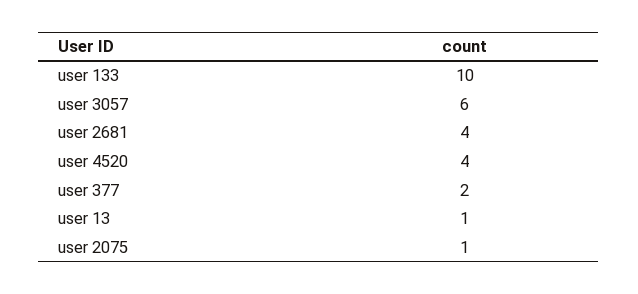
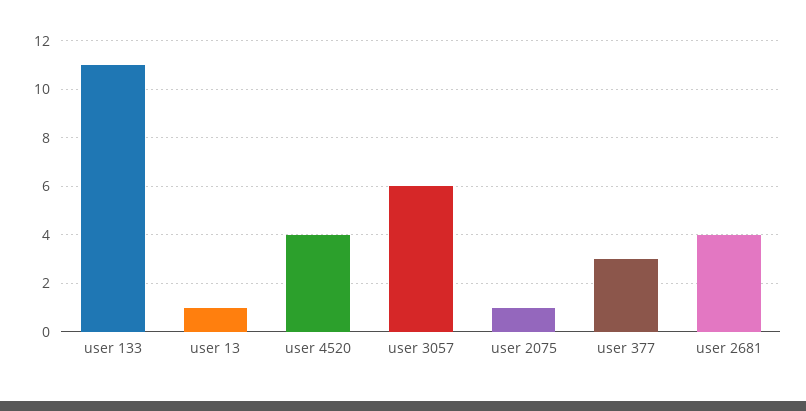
  {
-   "user 133": 10,
+   "user 133": 11,
    "user 3057": 6,
    "user 2681": 4,
    "user 4520": 4,
-   "user 377": 2,
+   "user 377": 3,
    "user 13": 1,
    "user 2075": 1
  }

